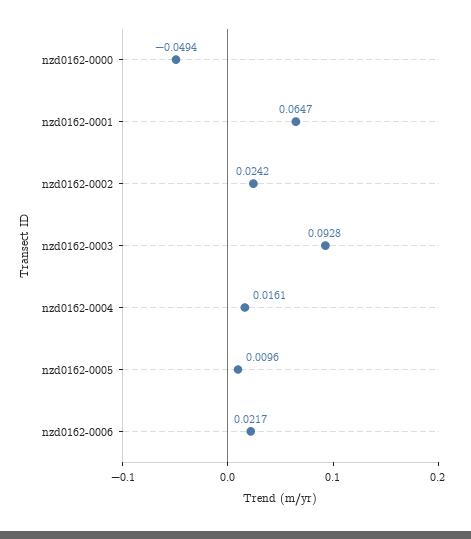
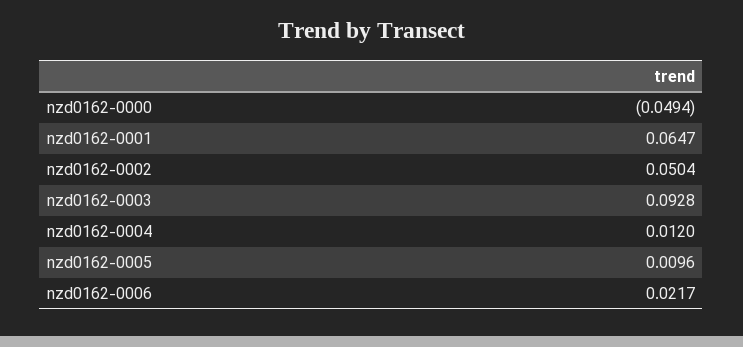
  {
    "nzd0162-0000": -0.0494,
    "nzd0162-0001": 0.0647,
-   "nzd0162-0002": 0.0242,
+   "nzd0162-0002": 0.0504,
    "nzd0162-0003": 0.0928,
-   "nzd0162-0004": 0.0161,
+   "nzd0162-0004": 0.012,
    "nzd0162-0005": 0.0096,
    "nzd0162-0006": 0.0217
  }

